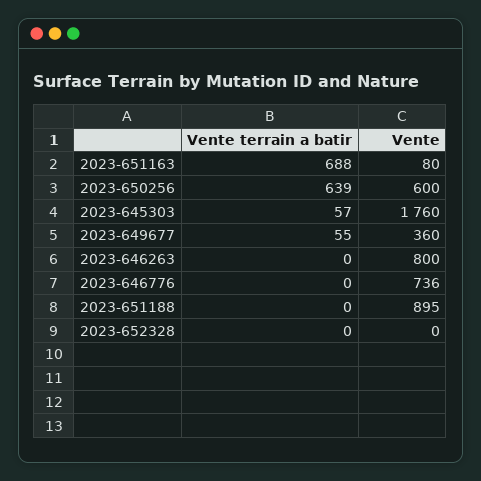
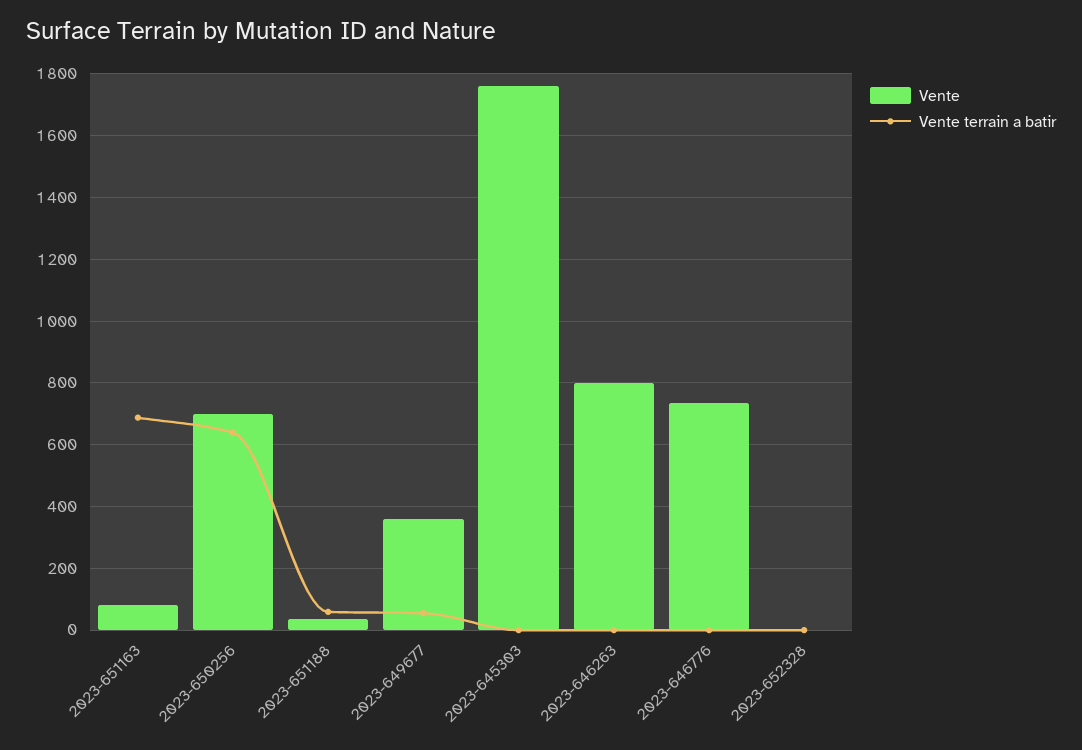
  {
    "Vente terrain a batir": {
      "2023-651163": 688,
      "2023-650256": 639,
-     "2023-645303": 57,
+     "2023-645303": 0,
      "2023-649677": 55,
      "2023-646263": 0,
      "2023-646776": 0,
-     "2023-651188": 0,
+     "2023-651188": 60,
      "2023-652328": 0
    },
    "Vente": {
      "2023-651163": 80,
-     "2023-650256": 600,
+     "2023-650256": 700,
      "2023-645303": 1760,
      "2023-649677": 360,
      "2023-646263": 800,
      "2023-646776": 736,
-     "2023-651188": 895,
+     "2023-651188": 40,
      "2023-652328": 0
    }
  }

